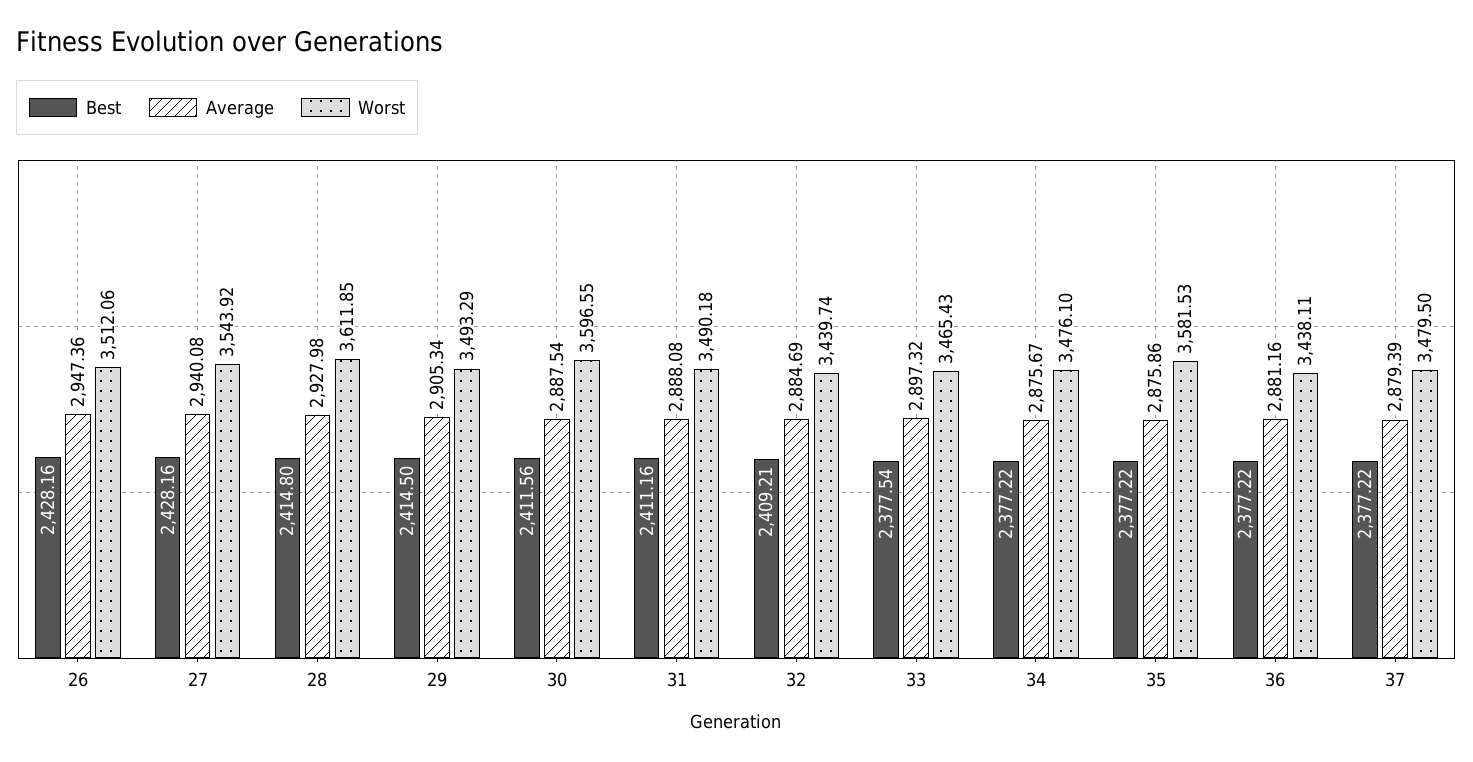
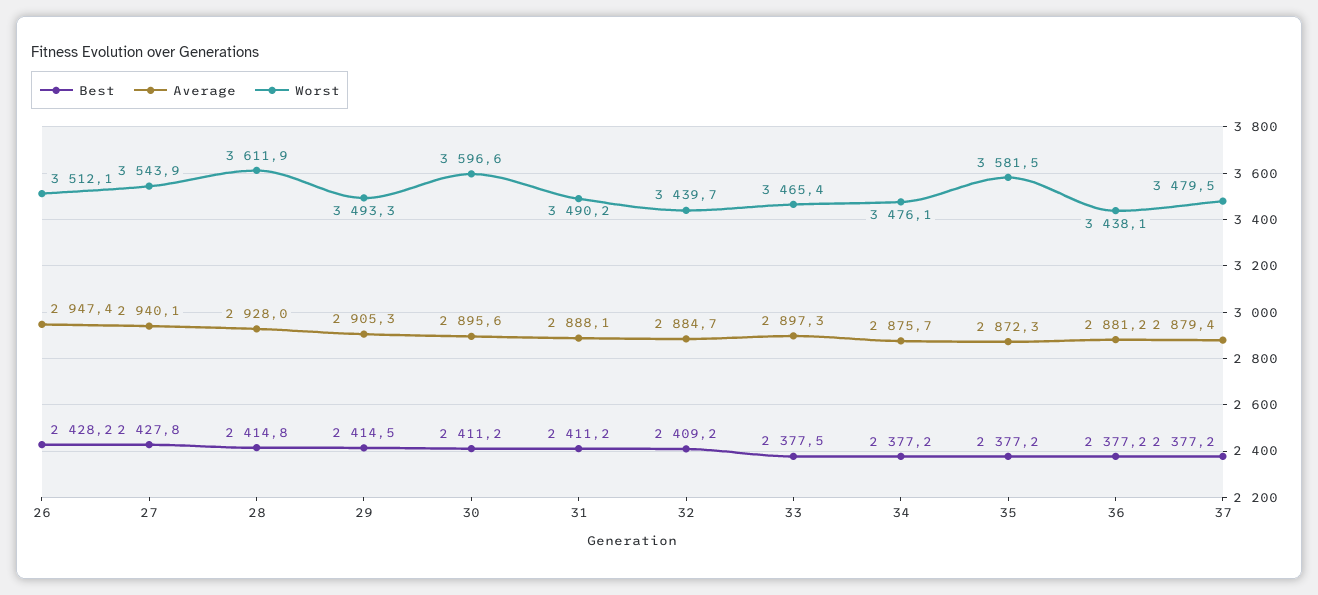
  {
    "Best": {
      "26": 2428.16,
-     "27": 2428.16,
+     "27": 2427.8,
      "28": 2414.8,
      "29": 2414.5,
-     "30": 2411.56,
+     "30": 2411.2,
      "31": 2411.16,
      "32": 2409.21,
      "33": 2377.54,
      "34": 2377.22,
      "35": 2377.22,
      "36": 2377.22,
      "37": 2377.22
    },
    "Average": {
      "26": 2947.36,
      "27": 2940.08,
      "28": 2927.98,
      "29": 2905.34,
-     "30": 2887.54,
+     "30": 2895.6,
      "31": 2888.08,
      "32": 2884.69,
      "33": 2897.32,
      "34": 2875.67,
-     "35": 2875.86,
+     "35": 2872.3,
      "36": 2881.16,
      "37": 2879.39
    },
    "Worst": {
      "26": 3512.06,
      "27": 3543.92,
      "28": 3611.85,
      "29": 3493.29,
      "30": 3596.55,
      "31": 3490.18,
      "32": 3439.74,
      "33": 3465.43,
      "34": 3476.1,
      "35": 3581.53,
      "36": 3438.11,
      "37": 3479.5
    }
  }

